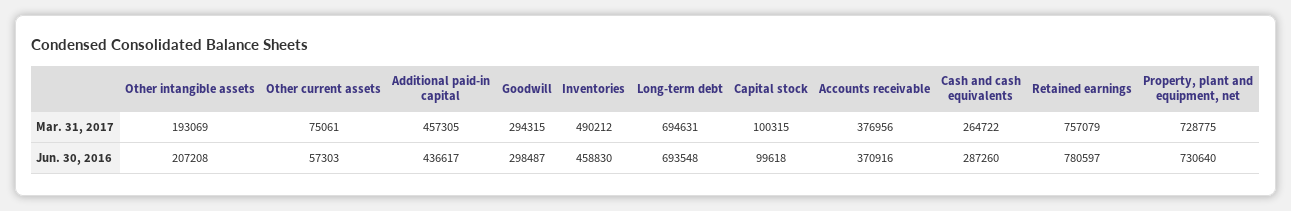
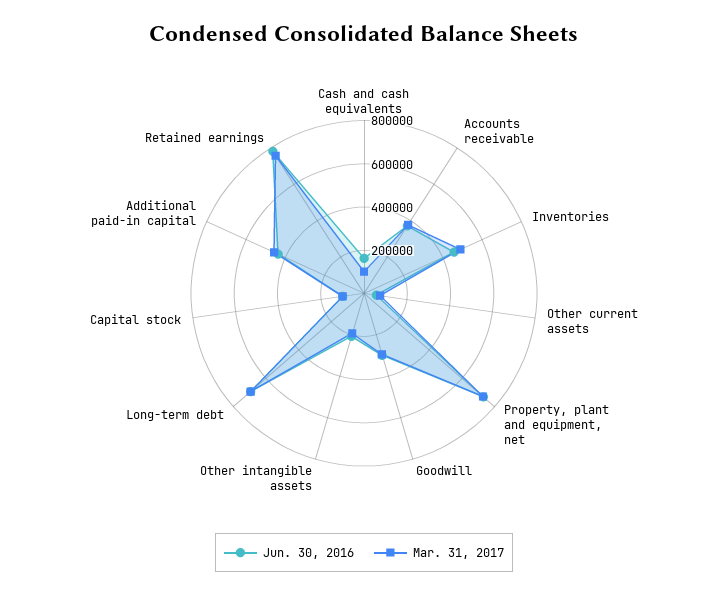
  {
    "Mar. 31, 2017": {
      "Other intangible assets": 193069,
      "Other current assets": 75061,
      "Additional paid-in capital": 457305,
      "Goodwill": 294315,
      "Inventories": 490212,
      "Long-term debt": 694631,
      "Capital stock": 100315,
      "Accounts receivable": 376956,
-     "Cash and cash equivalents": 264722,
+     "Cash and cash equivalents": 100000,
      "Retained earnings": 757079,
      "Property, plant and equipment, net": 728775
    },
    "Jun. 30, 2016": {
      "Other intangible assets": 207208,
      "Other current assets": 57303,
      "Additional paid-in capital": 436617,
      "Goodwill": 298487,
      "Inventories": 458830,
      "Long-term debt": 693548,
      "Capital stock": 99618,
      "Accounts receivable": 370916,
-     "Cash and cash equivalents": 287260,
+     "Cash and cash equivalents": 150000,
      "Retained earnings": 780597,
      "Property, plant and equipment, net": 730640
    }
  }

